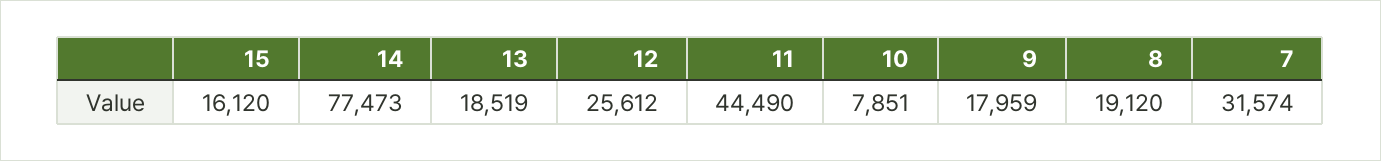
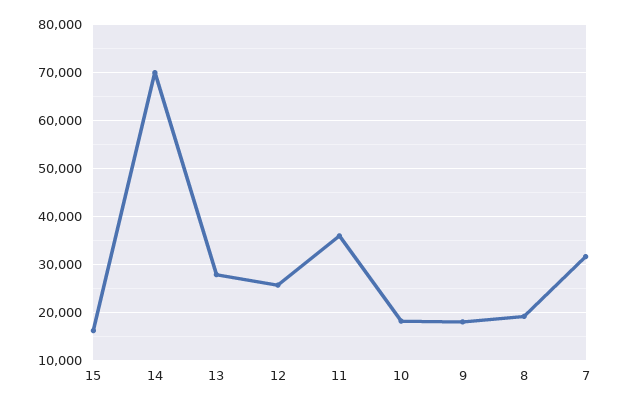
  {
    "15": 16120,
-   "14": 77473,
+   "14": 70000,
-   "13": 18519,
+   "13": 28000,
    "12": 25612,
-   "11": 44490,
+   "11": 36000,
-   "10": 7851,
+   "10": 18000,
    "9": 17959,
    "8": 19120,
    "7": 31574
  }

